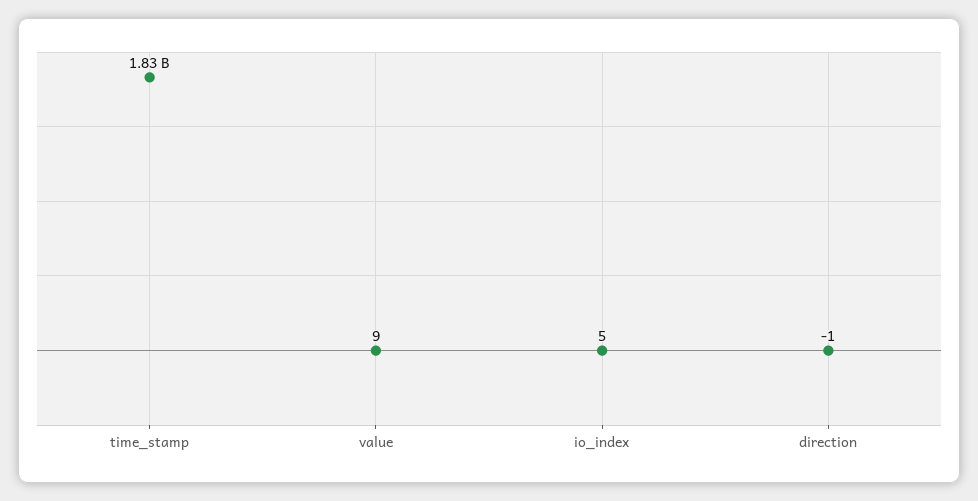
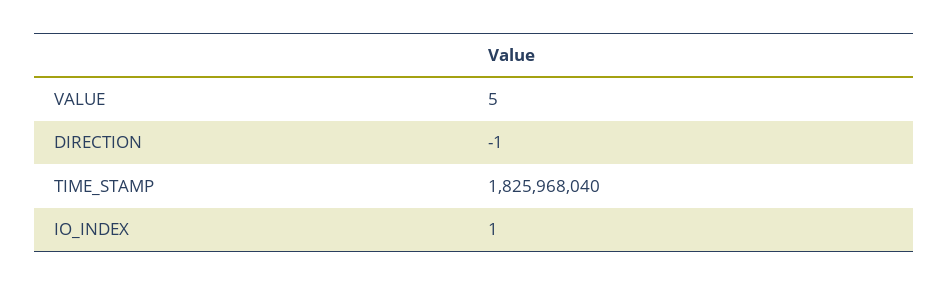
  {
    "time_stamp": 1825968040,
-   "value": 9,
+   "value": 5,
-   "io_index": 5,
+   "io_index": 1,
    "direction": -1
  }

